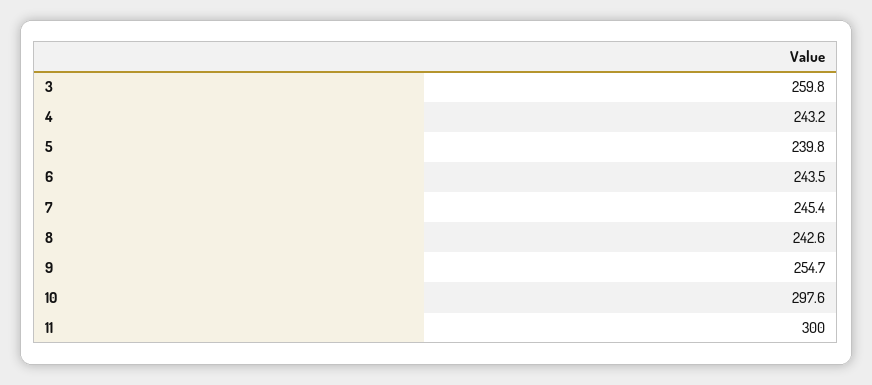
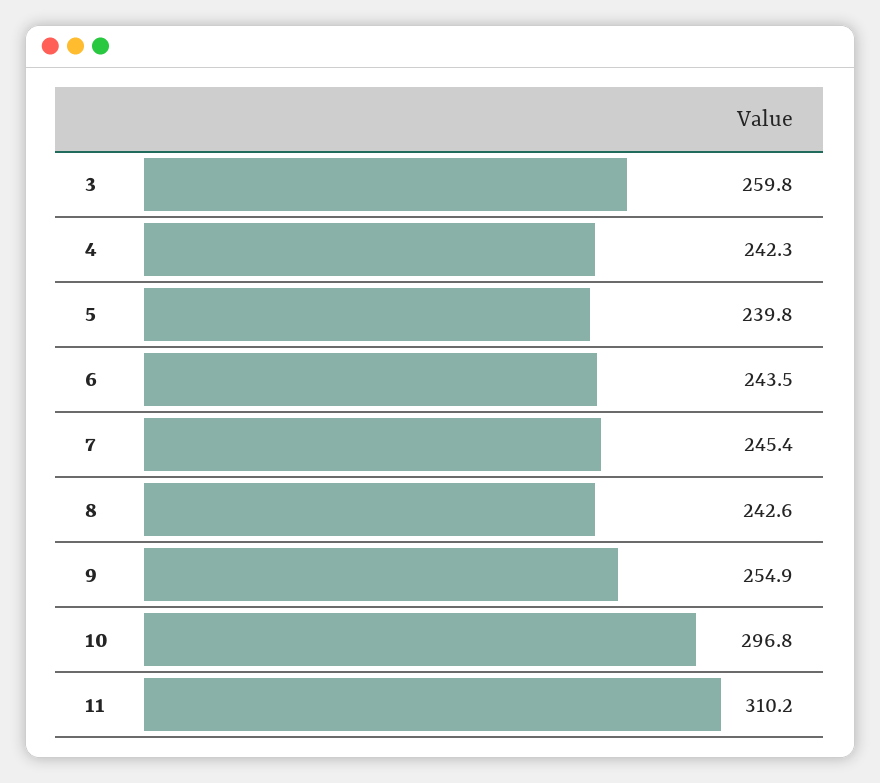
  {
    "3": 259.8,
-   "4": 243.2,
+   "4": 242.3,
    "5": 239.8,
    "6": 243.5,
    "7": 245.4,
    "8": 242.6,
-   "9": 254.7,
+   "9": 254.9,
-   "10": 297.6,
+   "10": 296.8,
-   "11": 300
+   "11": 310.2
  }

